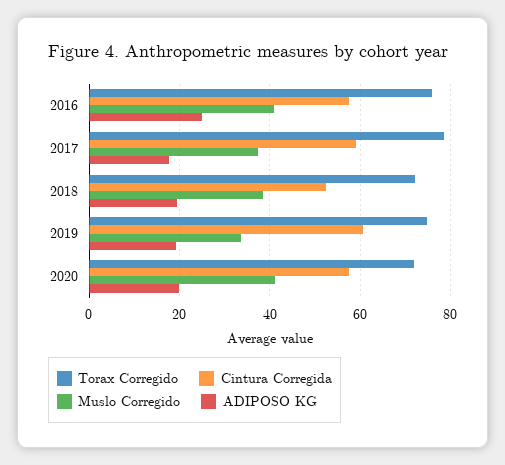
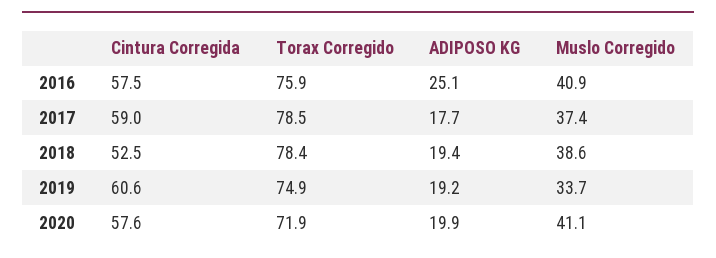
  {
    "Torax Corregido": {
      "2016": 75.9,
      "2017": 78.5,
-     "2018": 72,
+     "2018": 78.4,
      "2019": 74.9,
      "2020": 71.9
    },
    "Cintura Corregida": {
      "2016": 57.5,
      "2017": 59,
      "2018": 52.5,
      "2019": 60.6,
      "2020": 57.6
    },
    "Muslo Corregido": {
      "2016": 40.9,
      "2017": 37.4,
      "2018": 38.6,
      "2019": 33.7,
      "2020": 41.1
    },
    "ADIPOSO KG": {
      "2016": 25.1,
      "2017": 17.7,
      "2018": 19.4,
      "2019": 19.2,
      "2020": 19.9
    }
  }

